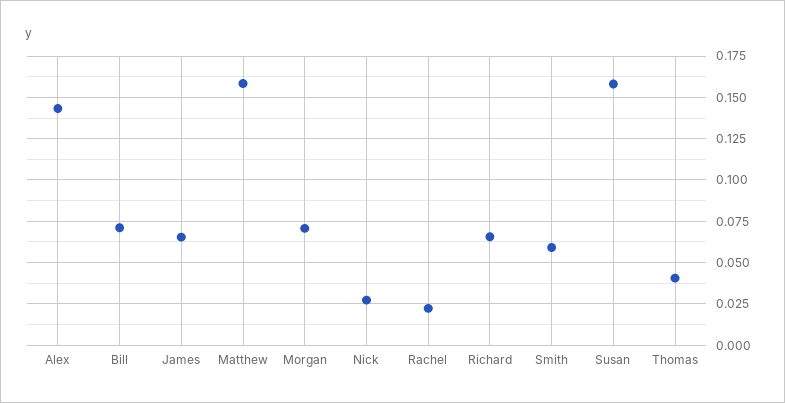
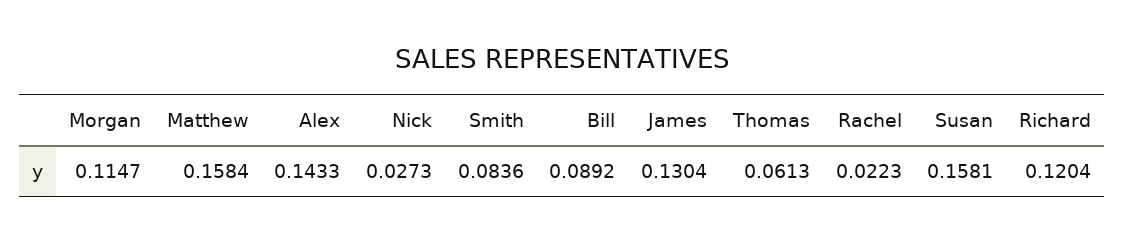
  {
    "Alex": 0.1433,
-   "Bill": 0.07,
+   "Bill": 0.0892,
-   "James": 0.065,
+   "James": 0.1304,
    "Matthew": 0.1584,
-   "Morgan": 0.07,
+   "Morgan": 0.1147,
    "Nick": 0.0273,
    "Rachel": 0.0223,
-   "Richard": 0.065,
+   "Richard": 0.1204,
-   "Smith": 0.06,
+   "Smith": 0.0836,
    "Susan": 0.1581,
-   "Thomas": 0.04
+   "Thomas": 0.0613
  }

